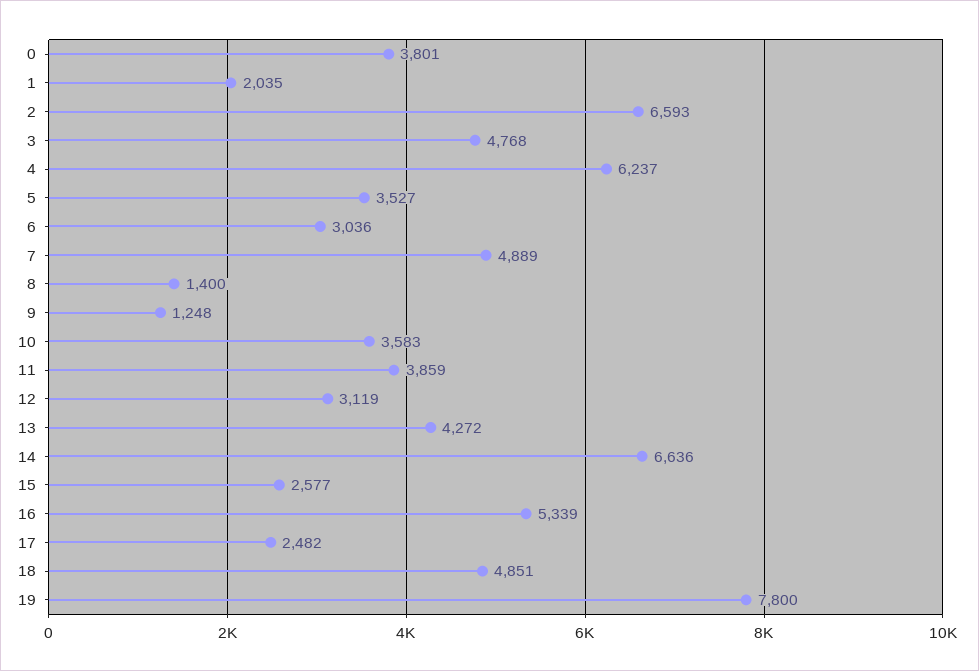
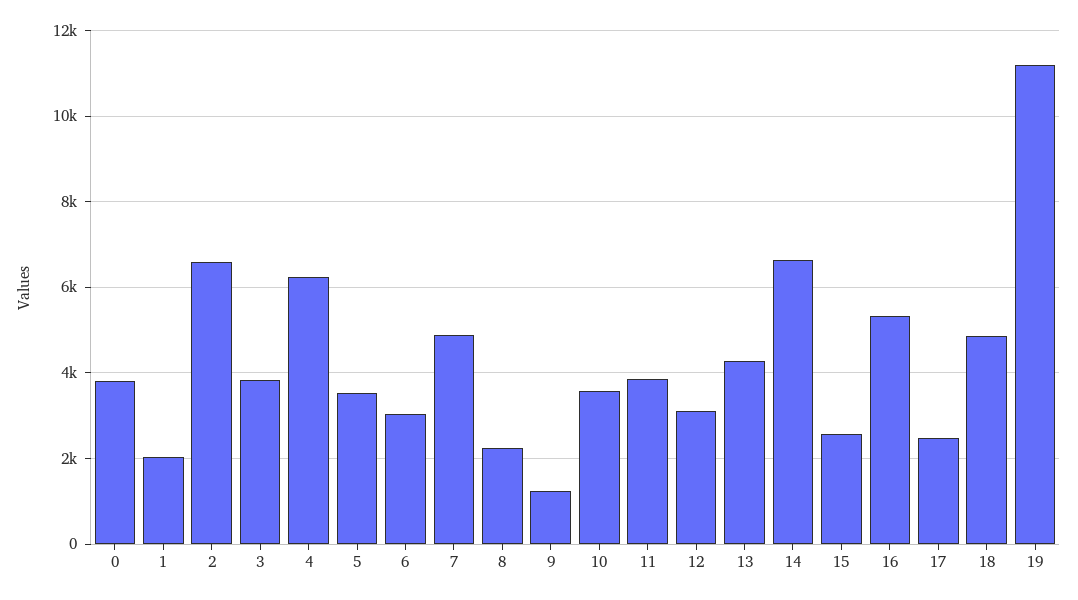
  {
    "0": 3801,
    "1": 2035,
    "2": 6593,
-   "3": 4768,
+   "3": 3800,
    "4": 6237,
    "5": 3527,
    "6": 3036,
    "7": 4889,
-   "8": 1400,
+   "8": 2200,
    "9": 1248,
    "10": 3583,
    "11": 3859,
    "12": 3119,
    "13": 4272,
    "14": 6636,
    "15": 2577,
    "16": 5339,
    "17": 2482,
    "18": 4851,
-   "19": 7800
+   "19": 11200
  }

